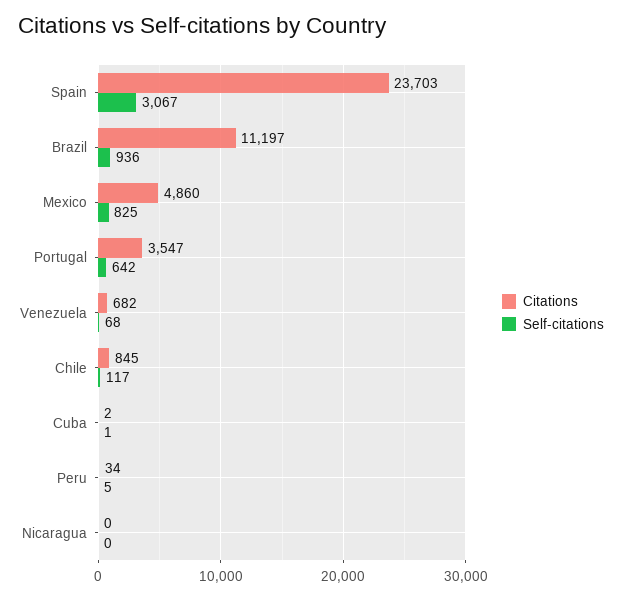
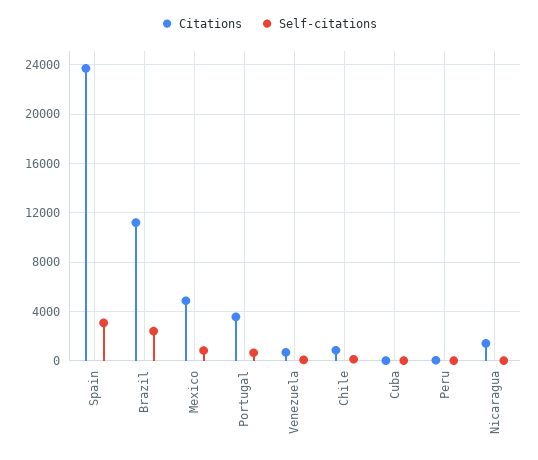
  {
    "Citations": {
      "Spain": 23703,
      "Brazil": 11197,
      "Mexico": 4860,
      "Portugal": 3547,
      "Venezuela": 682,
      "Chile": 845,
      "Cuba": 2,
      "Peru": 34,
-     "Nicaragua": 0
+     "Nicaragua": 1500
    },
    "Self-citations": {
      "Spain": 3067,
-     "Brazil": 936,
+     "Brazil": 2500,
      "Mexico": 825,
      "Portugal": 642,
      "Venezuela": 68,
      "Chile": 117,
      "Cuba": 1,
      "Peru": 5,
      "Nicaragua": 0
    }
  }

